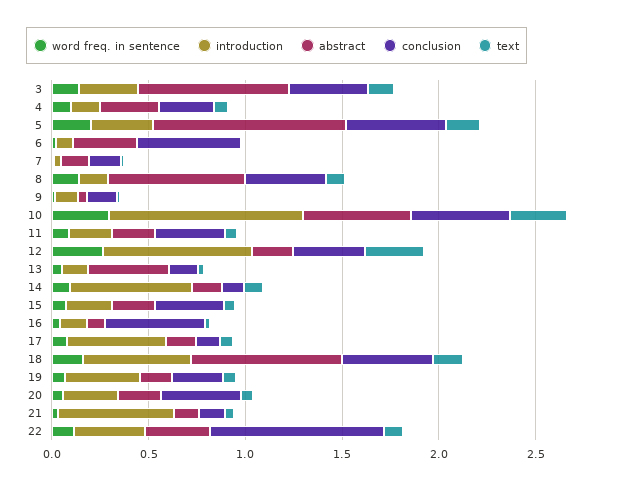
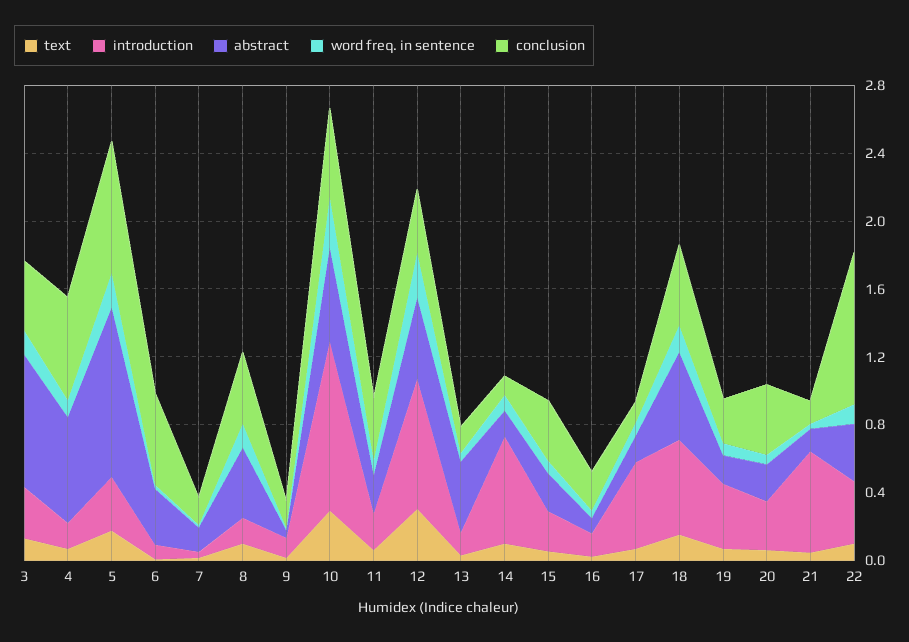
  {
    "word freq. in sentence": {
      "3": 0.1,
      "4": 0.1,
      "5": 0.2,
      "6": 0,
      "7": 0,
      "8": 0.1,
      "9": 0,
      "10": 0.3,
      "11": 0.1,
      "12": 0.3,
      "13": 0.1,
      "14": 0.1,
      "15": 0.1,
      "16": 0,
      "17": 0.1,
      "18": 0.2,
      "19": 0.1,
      "20": 0.1,
      "21": 0,
      "22": 0.1
    },
    "introduction": {
      "3": 0.3,
      "4": 0.2,
      "5": 0.3,
      "6": 0.1,
      "7": 0,
      "8": 0.2,
      "9": 0.1,
      "10": 1,
      "11": 0.2,
      "12": 0.8,
      "13": 0.1,
      "14": 0.6,
      "15": 0.2,
      "16": 0.1,
      "17": 0.5,
      "18": 0.6,
      "19": 0.4,
      "20": 0.3,
      "21": 0.6,
      "22": 0.4
    },
    "abstract": {
      "3": 0.8,
-     "4": 0.3,
+     "4": 0.6,
      "5": 1,
      "6": 0.3,
      "7": 0.1,
-     "8": 0.7,
+     "8": 0.4,
      "9": 0,
      "10": 0.6,
      "11": 0.2,
-     "12": 0.2,
+     "12": 0.5,
      "13": 0.4,
      "14": 0.2,
      "15": 0.2,
      "16": 0.1,
      "17": 0.2,
-     "18": 0.8,
+     "18": 0.5,
      "19": 0.2,
      "20": 0.2,
      "21": 0.1,
      "22": 0.3
    },
    "conclusion": {
      "3": 0.4,
-     "4": 0.3,
+     "4": 0.6,
-     "5": 0.5,
+     "5": 0.8,
      "6": 0.5,
      "7": 0.2,
      "8": 0.4,
      "9": 0.2,
      "10": 0.5,
      "11": 0.4,
      "12": 0.4,
      "13": 0.2,
      "14": 0.1,
      "15": 0.4,
-     "16": 0.5,
+     "16": 0.2,
      "17": 0.1,
      "18": 0.5,
      "19": 0.3,
      "20": 0.4,
      "21": 0.1,
      "22": 0.9
    },
    "text": {
      "3": 0.1,
      "4": 0.1,
      "5": 0.2,
      "6": 0,
      "7": 0,
      "8": 0.1,
      "9": 0,
      "10": 0.3,
      "11": 0.1,
      "12": 0.3,
      "13": 0,
      "14": 0.1,
      "15": 0.1,
      "16": 0,
      "17": 0.1,
      "18": 0.2,
      "19": 0.1,
      "20": 0.1,
      "21": 0,
      "22": 0.1
    }
  }

